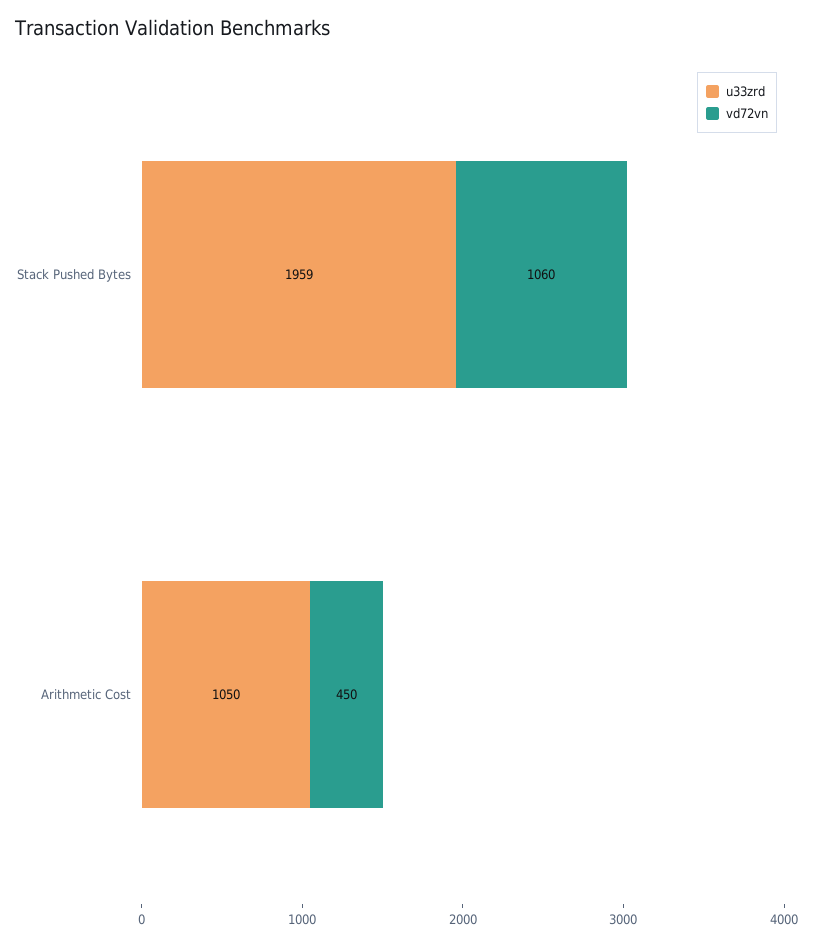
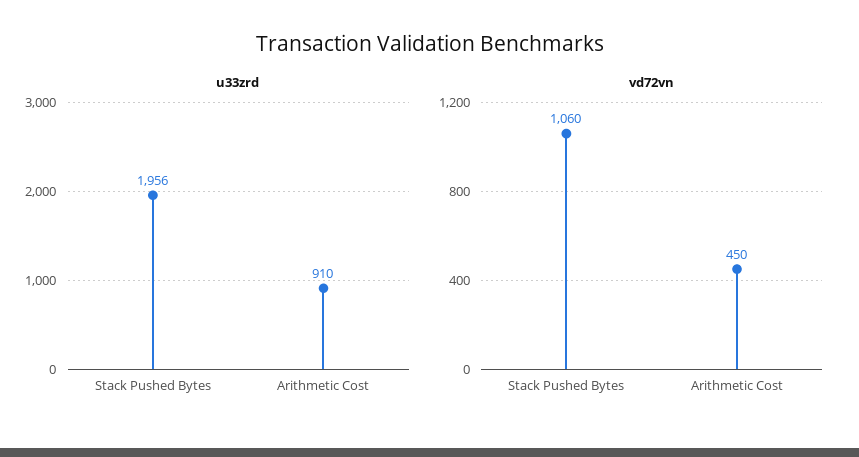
  {
    "u33zrd": {
-     "Stack Pushed Bytes": 1959,
+     "Stack Pushed Bytes": 1956,
-     "Arithmetic Cost": 1050
+     "Arithmetic Cost": 910
    },
    "vd72vn": {
      "Stack Pushed Bytes": 1060,
      "Arithmetic Cost": 450
    }
  }

